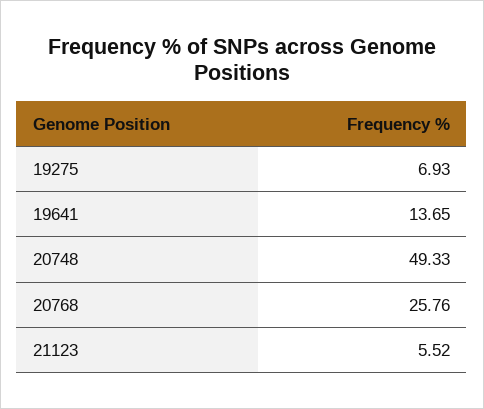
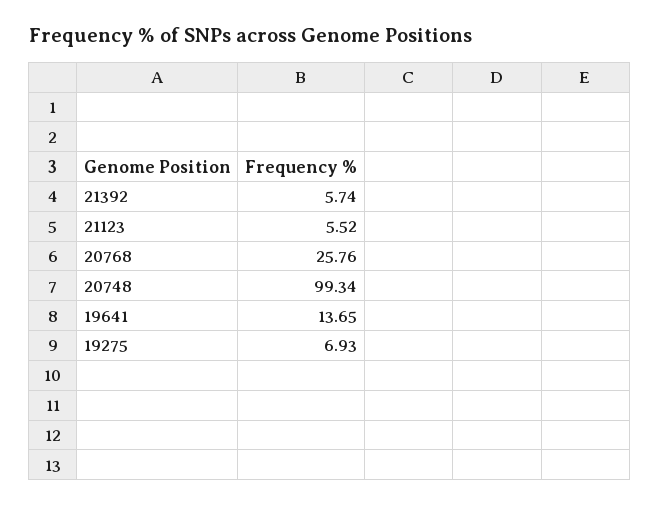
  {
    "19275": 6.93,
    "19641": 13.65,
-   "20748": 49.33,
+   "20748": 99.34,
    "20768": 25.76,
-   "21123": 5.52
+   "21123": 5.52,
+   "21392": 5.74
  }

